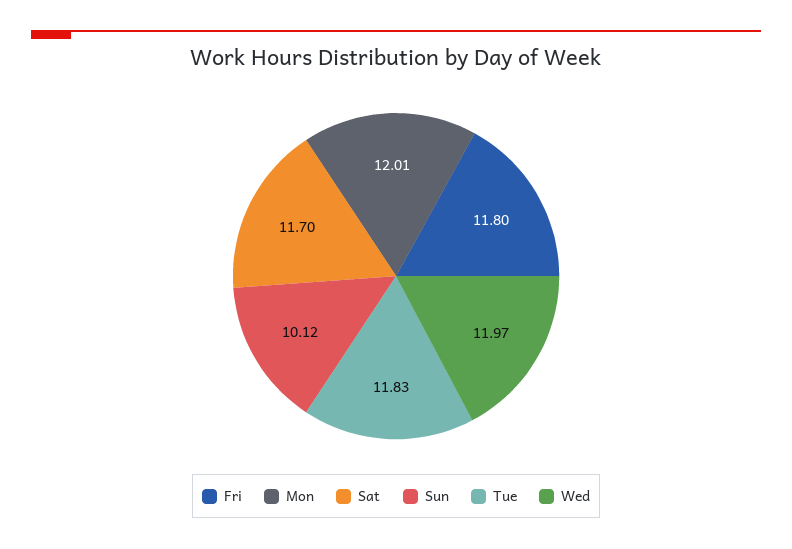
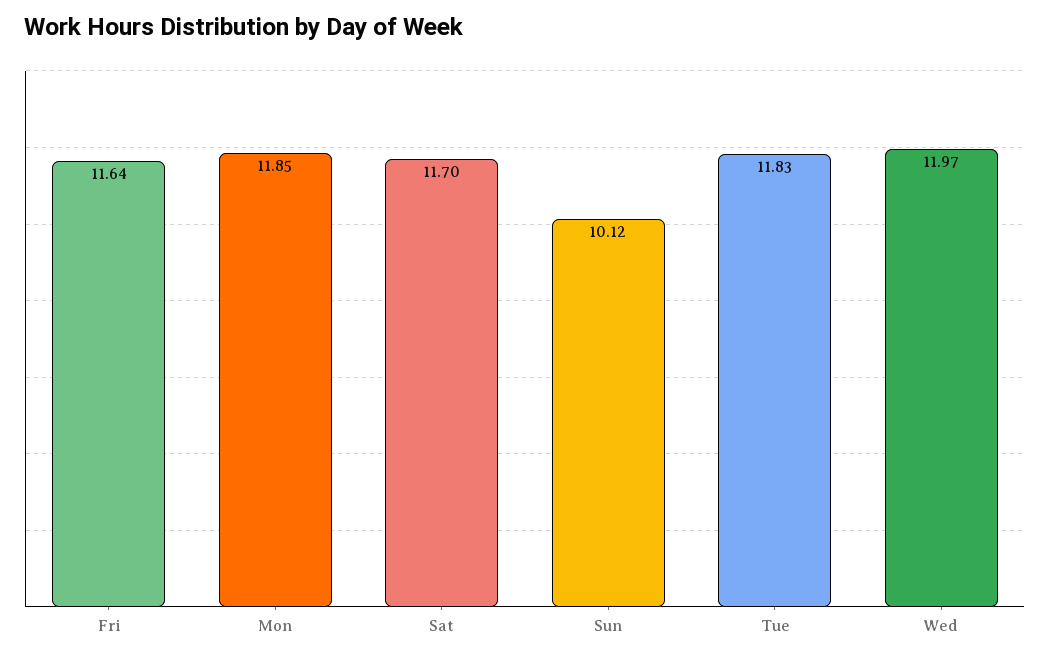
  {
-   "Fri": 11.8,
+   "Fri": 11.64,
-   "Mon": 12.01,
+   "Mon": 11.85,
    "Sat": 11.7,
    "Sun": 10.12,
    "Tue": 11.83,
    "Wed": 11.97
  }

